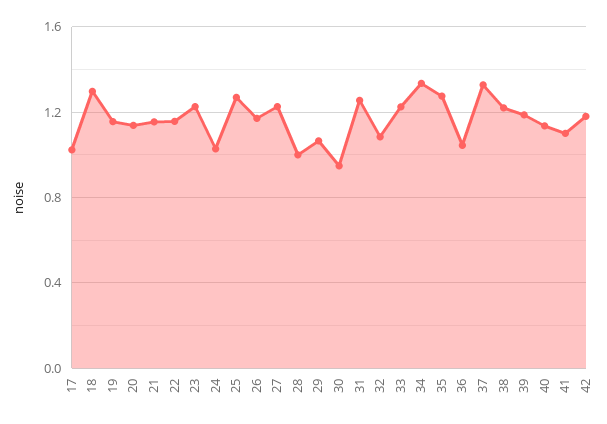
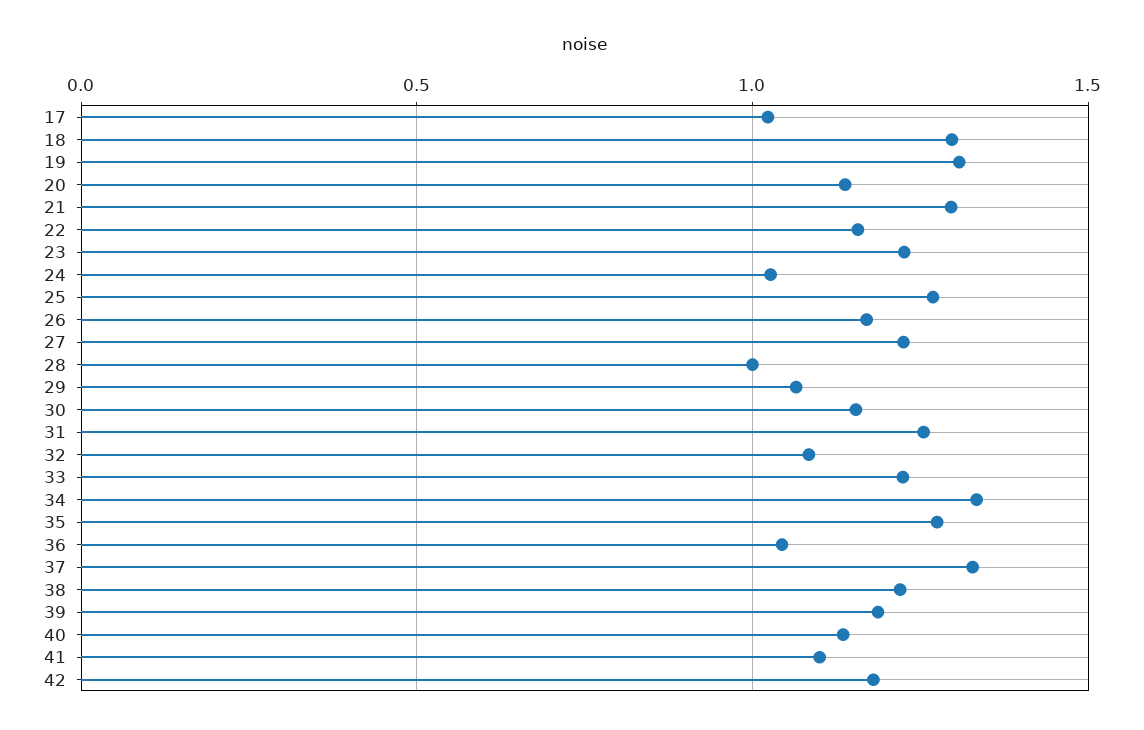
  {
    "17": 1,
    "18": 1.3,
-   "19": 1.15,
+   "19": 1.3,
    "20": 1.15,
-   "21": 1.15,
+   "21": 1.3,
    "22": 1.15,
    "23": 1.25,
    "24": 1.05,
    "25": 1.25,
    "26": 1.15,
    "27": 1.25,
    "28": 1,
    "29": 1.05,
-   "30": 0.95,
+   "30": 1.15,
    "31": 1.25,
    "32": 1.1,
    "33": 1.2,
    "34": 1.35,
    "35": 1.3,
    "36": 1.05,
    "37": 1.35,
    "38": 1.2,
    "39": 1.2,
    "40": 1.15,
    "41": 1.1,
    "42": 1.2
  }

